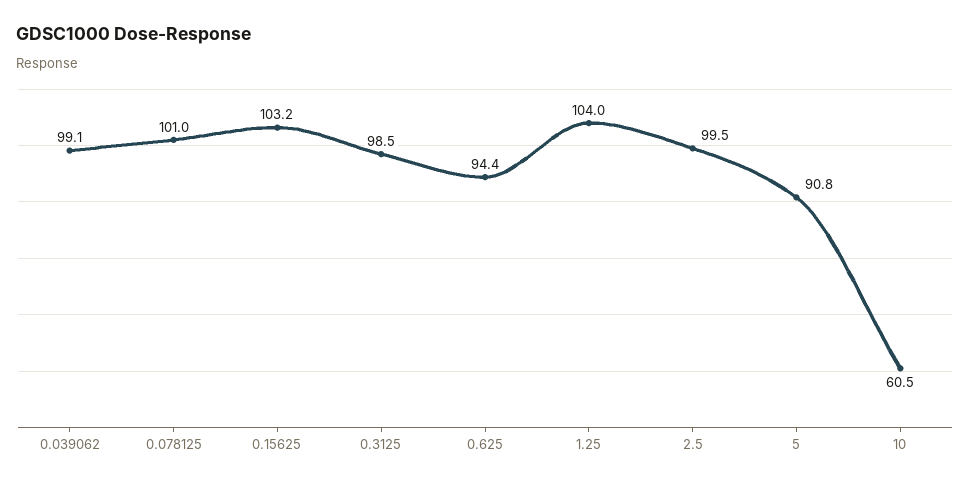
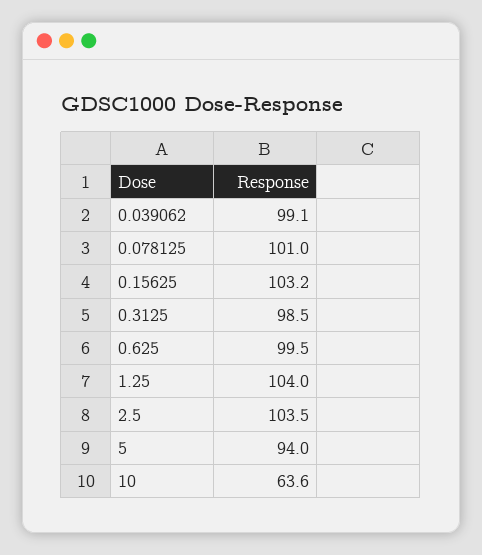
  {
    "0.039062": 99.1,
    "0.078125": 101,
    "0.15625": 103.2,
    "0.3125": 98.5,
-   "0.625": 94.4,
+   "0.625": 99.5,
    "1.25": 104,
-   "2.5": 99.5,
+   "2.5": 103.5,
-   "5": 90.8,
+   "5": 94,
-   "10": 60.5
+   "10": 63.6
  }

